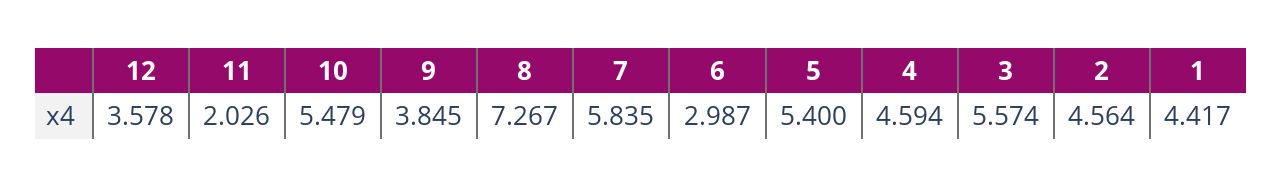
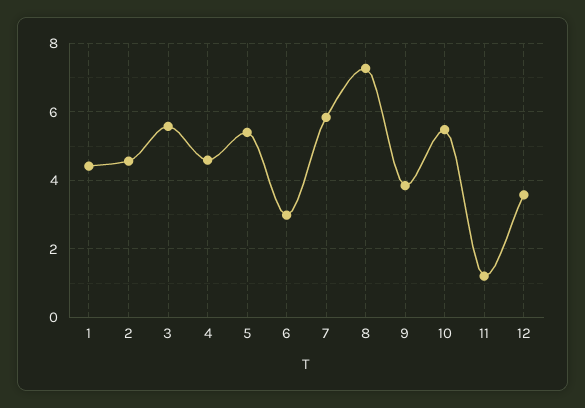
  {
    "12": 3.578,
-   "11": 2.026,
+   "11": 1.2,
    "10": 5.479,
    "9": 3.845,
    "8": 7.267,
    "7": 5.835,
    "6": 2.987,
    "5": 5.4,
    "4": 4.594,
    "3": 5.574,
    "2": 4.564,
    "1": 4.417
  }

